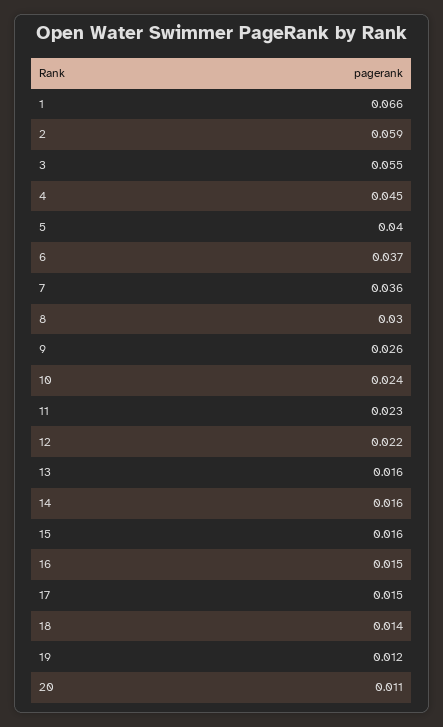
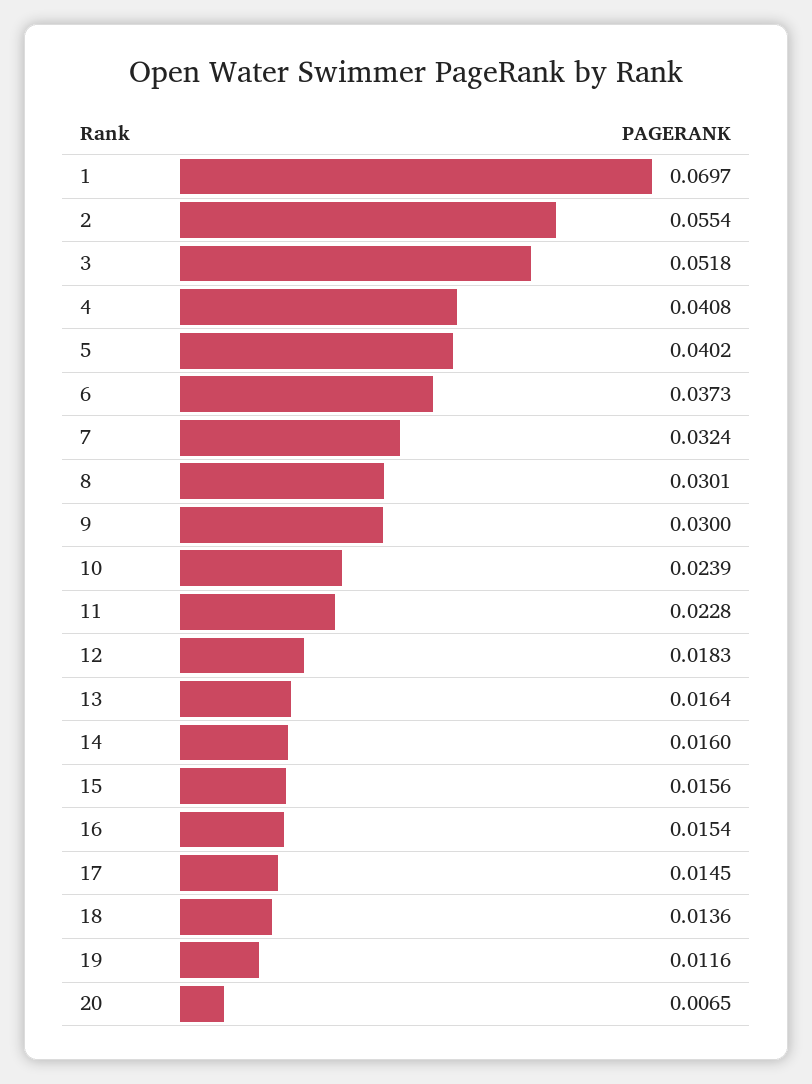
  {
-   "1": 0.066,
+   "1": 0.0697,
-   "2": 0.059,
+   "2": 0.0554,
-   "3": 0.055,
+   "3": 0.0518,
-   "4": 0.045,
+   "4": 0.0408,
    "5": 0.0402,
    "6": 0.0373,
-   "7": 0.036,
+   "7": 0.0324,
    "8": 0.0301,
-   "9": 0.026,
+   "9": 0.03,
    "10": 0.0239,
    "11": 0.0228,
-   "12": 0.022,
+   "12": 0.0183,
    "13": 0.0164,
    "14": 0.016,
    "15": 0.0156,
    "16": 0.0154,
    "17": 0.0145,
    "18": 0.0136,
    "19": 0.0116,
-   "20": 0.011
+   "20": 0.0065
  }

